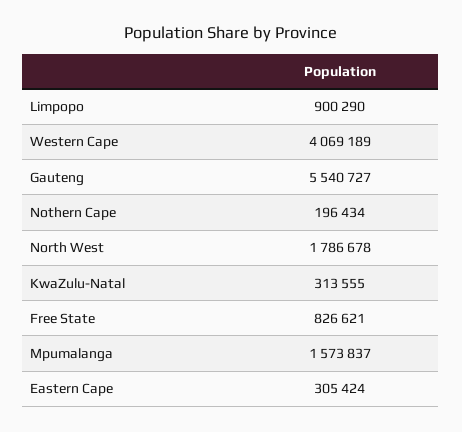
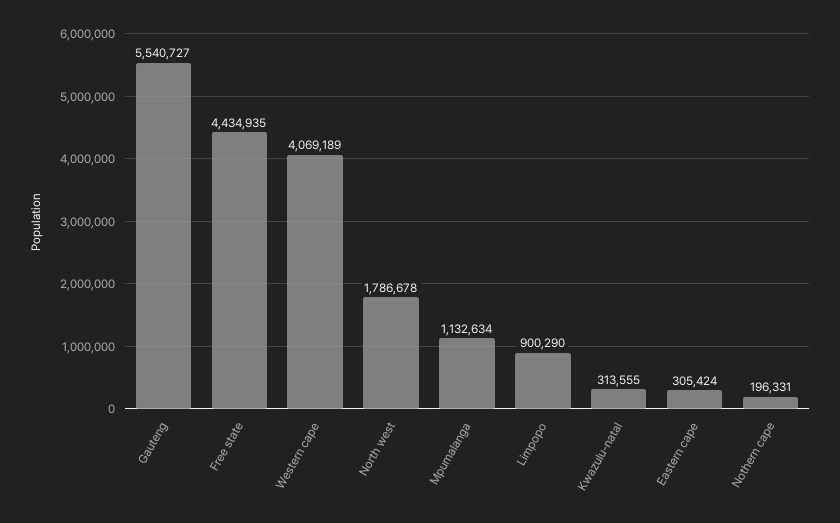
  {
    "Limpopo": 900290,
    "Western Cape": 4069189,
    "Gauteng": 5540727,
-   "Nothern Cape": 196434,
+   "Nothern Cape": 196331,
    "North West": 1786678,
    "KwaZulu-Natal": 313555,
-   "Free State": 826621,
+   "Free State": 4434935,
-   "Mpumalanga": 1573837,
+   "Mpumalanga": 1132634,
    "Eastern Cape": 305424
  }

